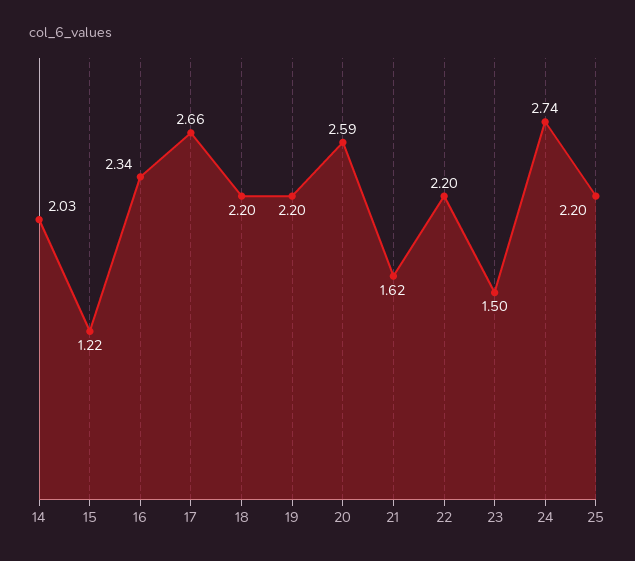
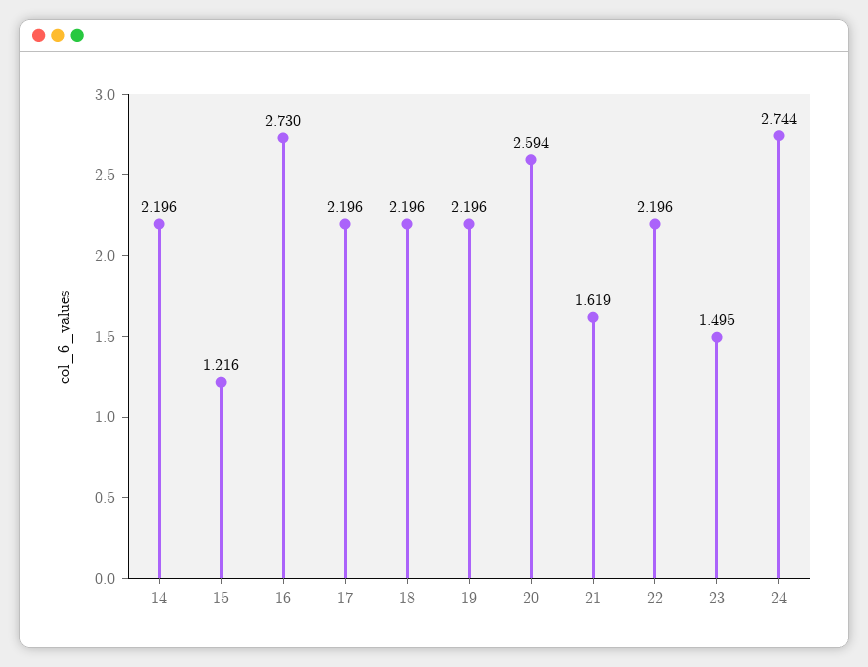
  {
-   "14": 2.03,
+   "14": 2.196,
    "15": 1.216,
-   "16": 2.34,
+   "16": 2.73,
-   "17": 2.66,
+   "17": 2.196,
    "18": 2.196,
    "19": 2.196,
    "20": 2.594,
    "21": 1.619,
    "22": 2.196,
    "23": 1.495,
-   "24": 2.744,
+   "24": 2.744
-   "25": 2.2
  }

